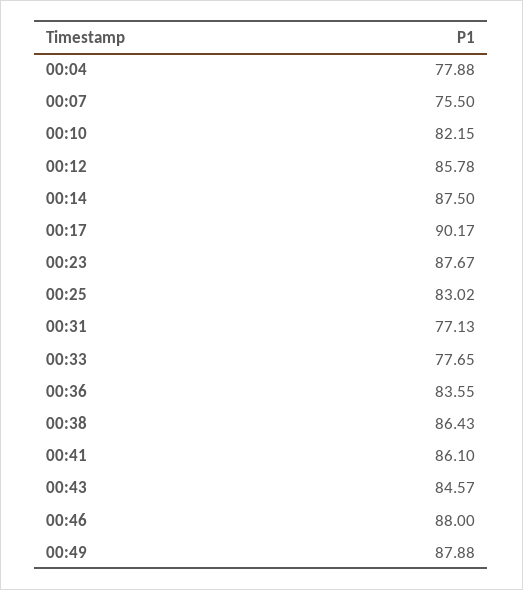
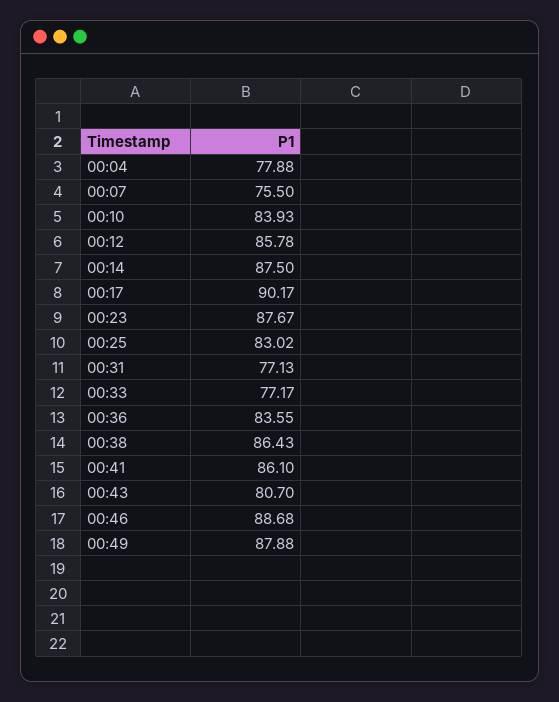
  {
    "00:04": 77.88,
    "00:07": 75.5,
-   "00:10": 82.15,
+   "00:10": 83.93,
    "00:12": 85.78,
    "00:14": 87.5,
    "00:17": 90.17,
    "00:23": 87.67,
    "00:25": 83.02,
    "00:31": 77.13,
-   "00:33": 77.65,
+   "00:33": 77.17,
    "00:36": 83.55,
    "00:38": 86.43,
    "00:41": 86.1,
-   "00:43": 84.57,
+   "00:43": 80.7,
-   "00:46": 88,
+   "00:46": 88.68,
    "00:49": 87.88
  }

